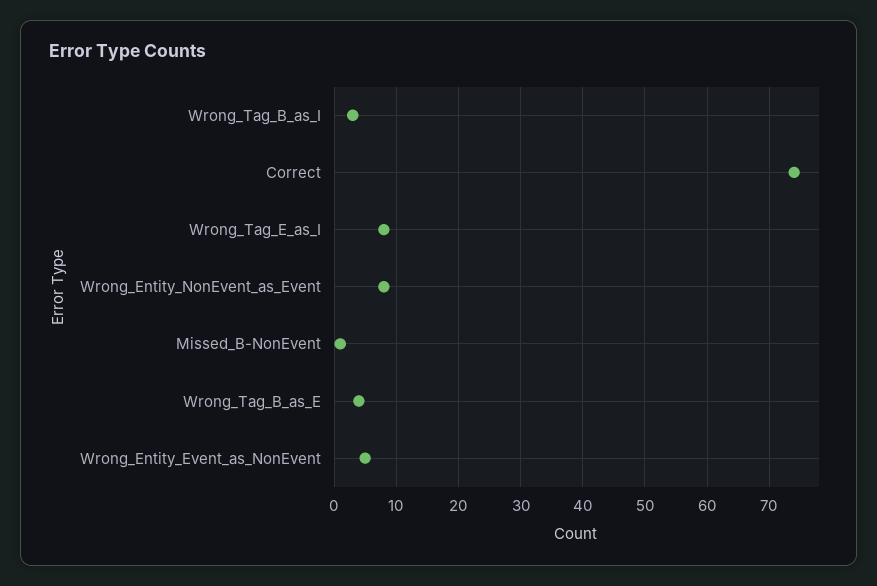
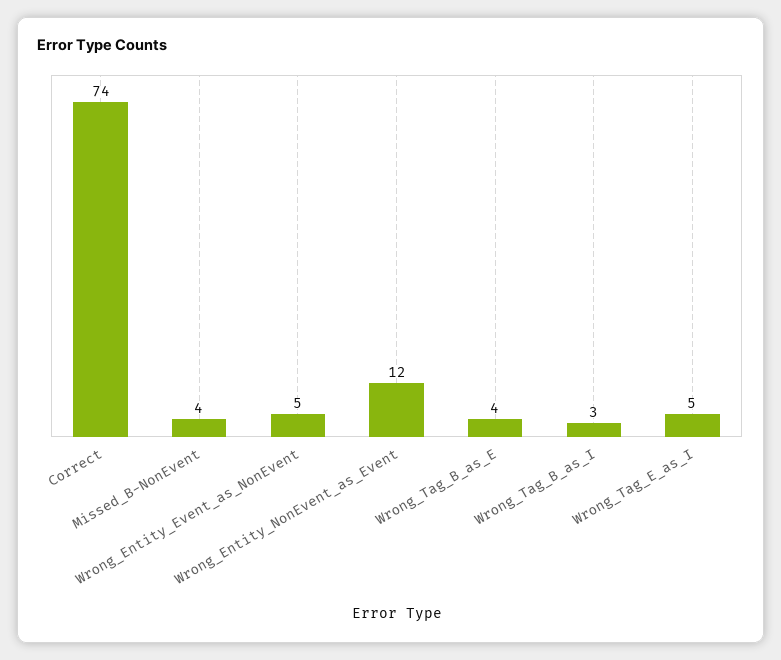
  {
    "Wrong_Tag_B_as_I": 3,
    "Correct": 74,
-   "Wrong_Tag_E_as_I": 8,
+   "Wrong_Tag_E_as_I": 5,
-   "Wrong_Entity_NonEvent_as_Event": 8,
+   "Wrong_Entity_NonEvent_as_Event": 12,
-   "Missed_B-NonEvent": 1,
+   "Missed_B-NonEvent": 4,
    "Wrong_Tag_B_as_E": 4,
    "Wrong_Entity_Event_as_NonEvent": 5
  }

